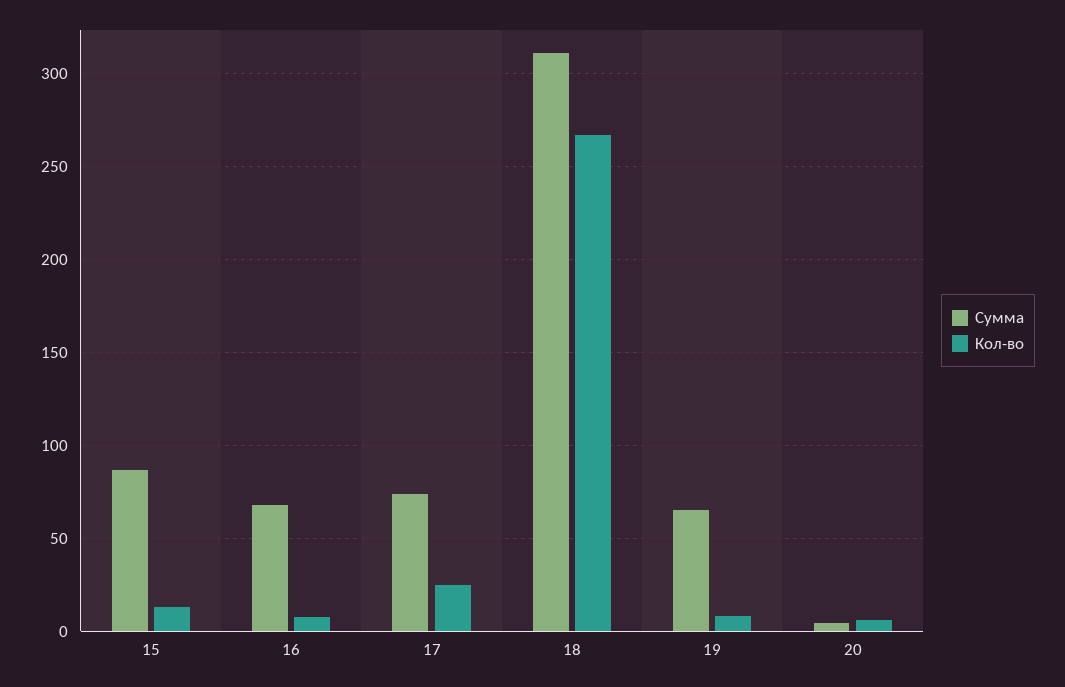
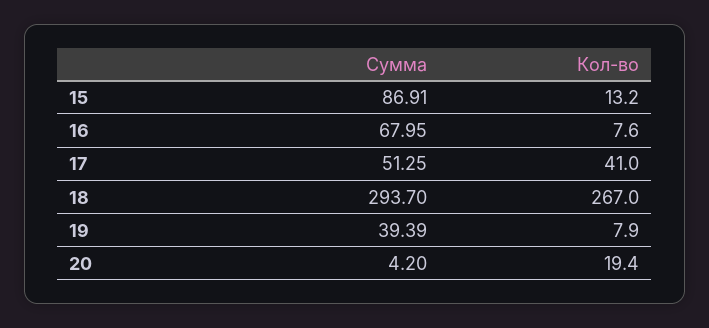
  {
    "Сумма": {
      "15": 86.91,
      "16": 67.95,
-     "17": 75,
+     "17": 51.25,
-     "18": 310,
+     "18": 293.7,
-     "19": 65,
+     "19": 39.39,
      "20": 4.2
    },
    "Кол-во": {
      "15": 13.2,
      "16": 7.6,
-     "17": 25,
+     "17": 41,
      "18": 267,
      "19": 7.9,
-     "20": 5
+     "20": 19.4
    }
  }

